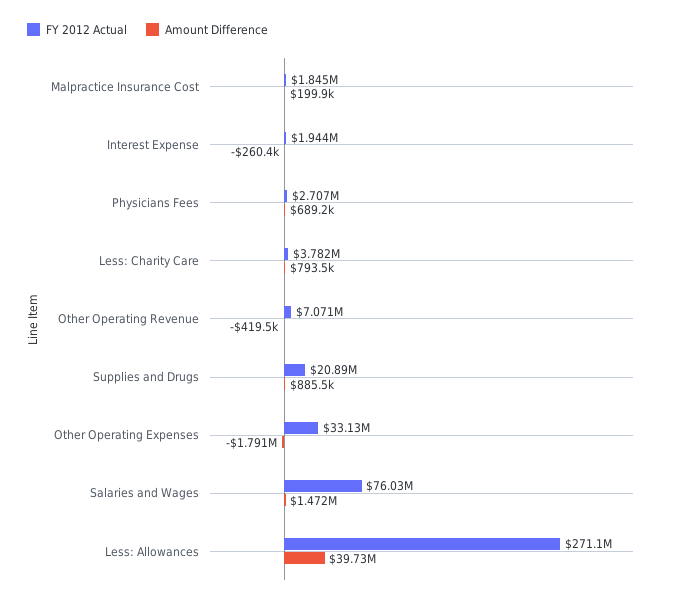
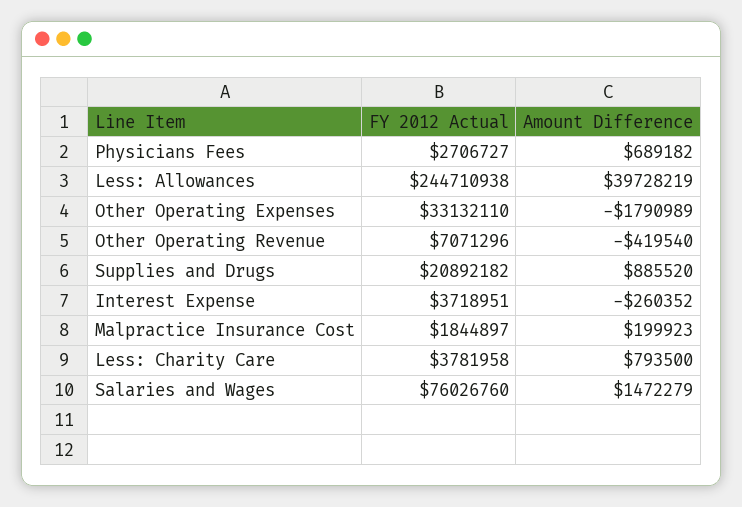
  {
    "FY 2012 Actual": {
      "Malpractice Insurance Cost": 1844897,
-     "Interest Expense": 1944000,
+     "Interest Expense": 3718951,
      "Physicians Fees": 2706727,
      "Less: Charity Care": 3781958,
      "Other Operating Revenue": 7071296,
      "Supplies and Drugs": 20892182,
      "Other Operating Expenses": 33132110,
      "Salaries and Wages": 76026760,
-     "Less: Allowances": 271100000
+     "Less: Allowances": 244710938
    },
    "Amount Difference": {
      "Malpractice Insurance Cost": 199923,
      "Interest Expense": -260352,
      "Physicians Fees": 689182,
      "Less: Charity Care": 793500,
      "Other Operating Revenue": -419540,
      "Supplies and Drugs": 885520,
      "Other Operating Expenses": -1790989,
      "Salaries and Wages": 1472279,
      "Less: Allowances": 39728219
    }
  }

